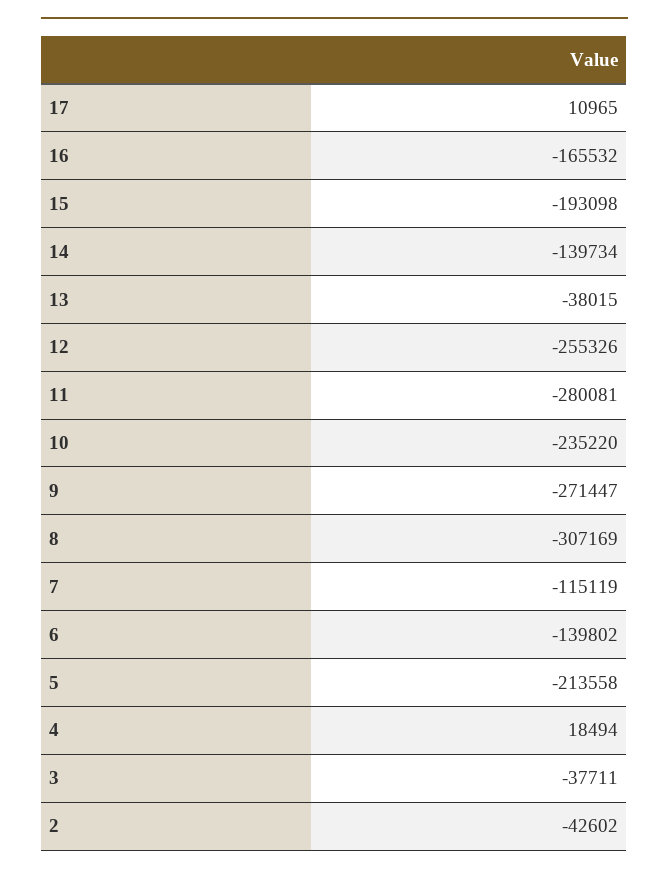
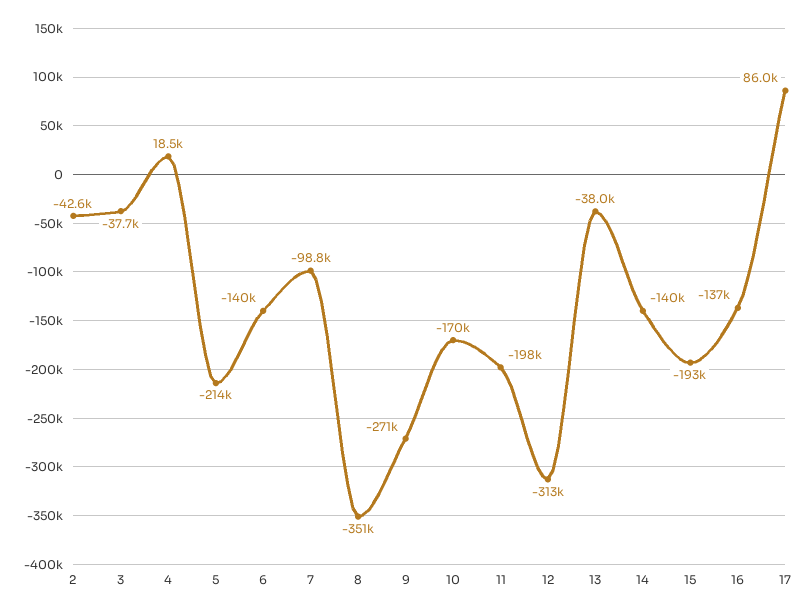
  {
-   "17": 10965,
+   "17": 86000,
-   "16": -165532,
+   "16": -137000,
    "15": -193098,
    "14": -139734,
    "13": -38015,
-   "12": -255326,
+   "12": -313000,
-   "11": -280081,
+   "11": -198000,
-   "10": -235220,
+   "10": -170000,
    "9": -271447,
-   "8": -307169,
+   "8": -351000,
-   "7": -115119,
+   "7": -98800,
    "6": -139802,
    "5": -213558,
    "4": 18494,
    "3": -37711,
    "2": -42602
  }

